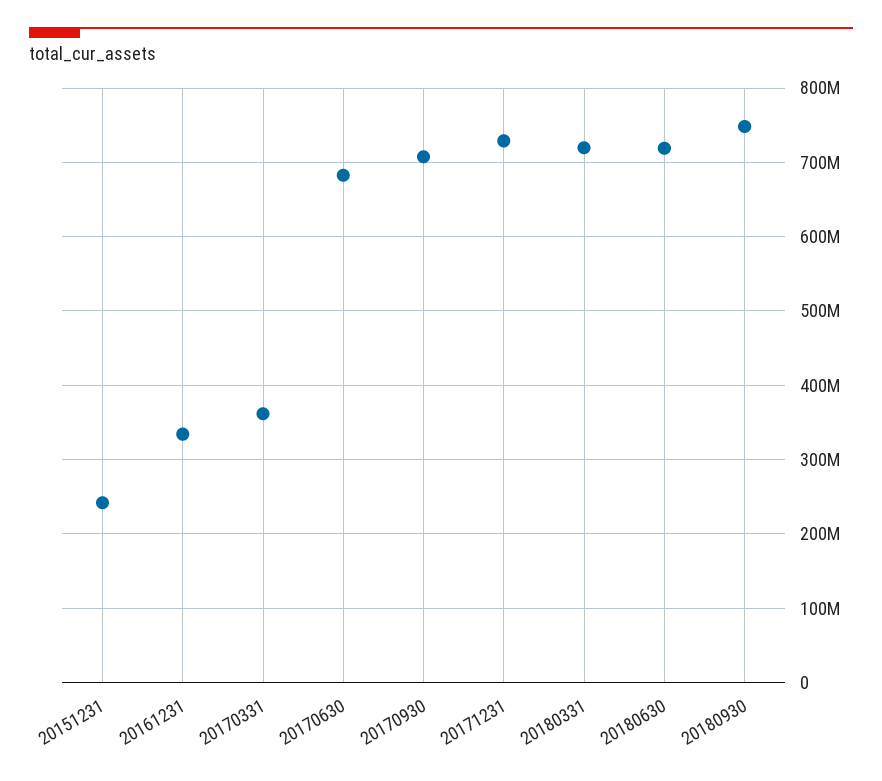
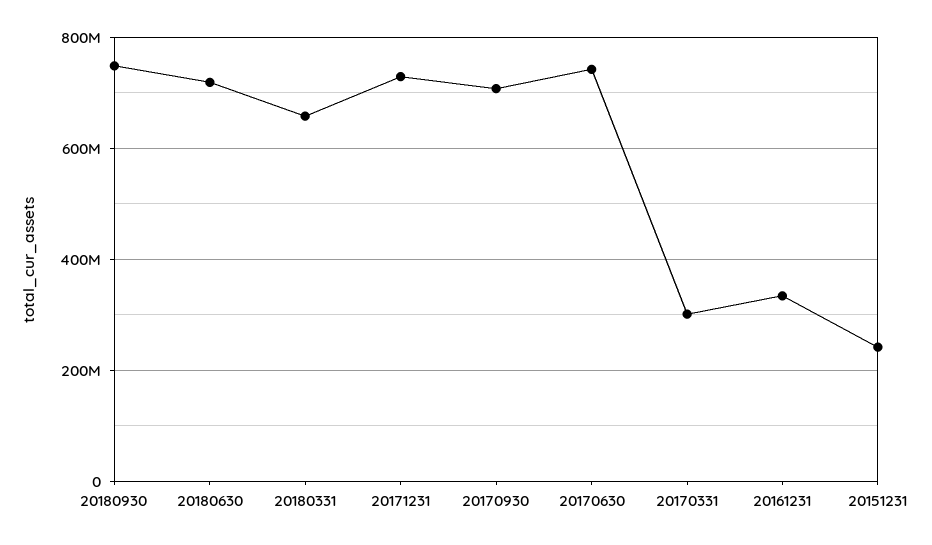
  {
    "20151231": 240000000,
    "20161231": 330000000,
-   "20170331": 360000000,
+   "20170331": 300000000,
-   "20170630": 680000000,
+   "20170630": 740000000,
    "20170930": 710000000,
    "20171231": 730000000,
-   "20180331": 720000000,
+   "20180331": 660000000,
    "20180630": 720000000,
    "20180930": 750000000
  }

